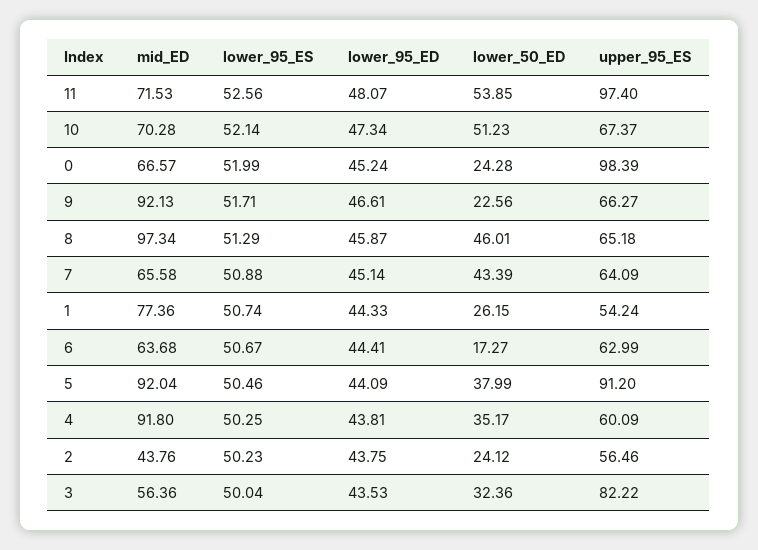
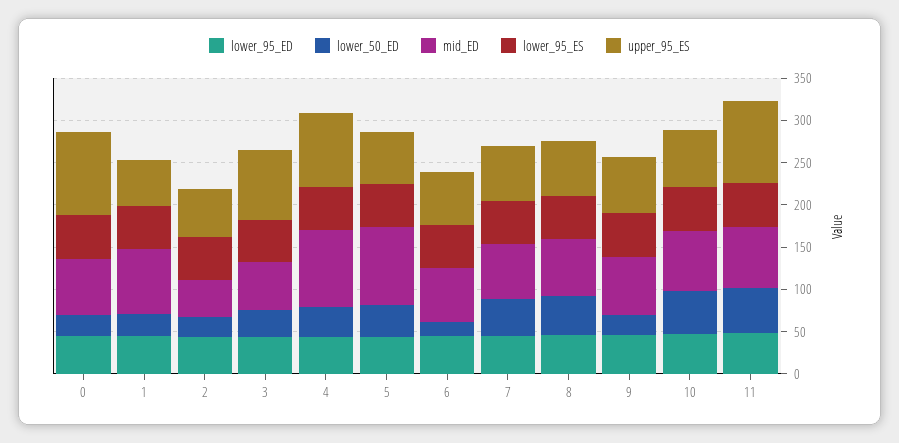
  {
    "mid_ED": {
      "11": 71.53,
      "10": 70.28,
      "0": 66.57,
-     "9": 92.13,
+     "9": 70,
-     "8": 97.34,
+     "8": 70,
      "7": 65.58,
      "1": 77.36,
      "6": 63.68,
      "5": 92.04,
      "4": 91.8,
      "2": 43.76,
      "3": 56.36
    },
    "lower_95_ES": {
      "11": 52.56,
      "10": 52.14,
      "0": 51.99,
      "9": 51.71,
      "8": 51.29,
      "7": 50.88,
      "1": 50.74,
      "6": 50.67,
      "5": 50.46,
      "4": 50.25,
      "2": 50.23,
      "3": 50.04
    },
    "lower_95_ED": {
      "11": 48.07,
      "10": 47.34,
      "0": 45.24,
      "9": 46.61,
      "8": 45.87,
      "7": 45.14,
      "1": 44.33,
      "6": 44.41,
      "5": 44.09,
      "4": 43.81,
      "2": 43.75,
      "3": 43.53
    },
    "lower_50_ED": {
      "11": 53.85,
      "10": 51.23,
      "0": 24.28,
      "9": 22.56,
      "8": 46.01,
      "7": 43.39,
      "1": 26.15,
      "6": 17.27,
      "5": 37.99,
      "4": 35.17,
      "2": 24.12,
      "3": 32.36
    },
    "upper_95_ES": {
      "11": 97.4,
      "10": 67.37,
      "0": 98.39,
      "9": 66.27,
      "8": 65.18,
      "7": 64.09,
      "1": 54.24,
      "6": 62.99,
-     "5": 91.2,
+     "5": 60,
-     "4": 60.09,
+     "4": 90,
      "2": 56.46,
      "3": 82.22
    }
  }

